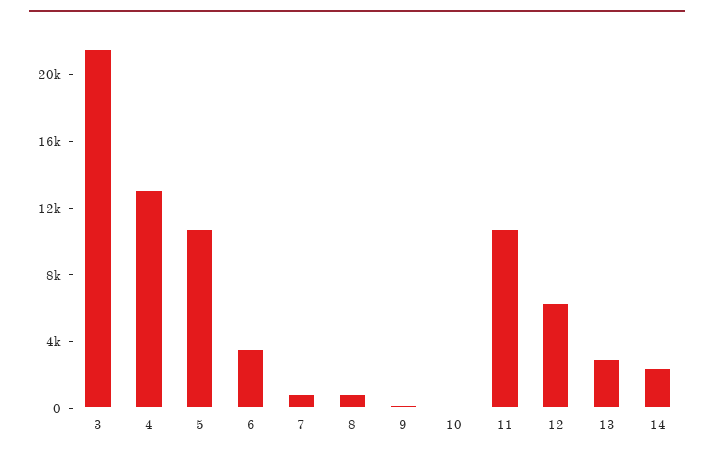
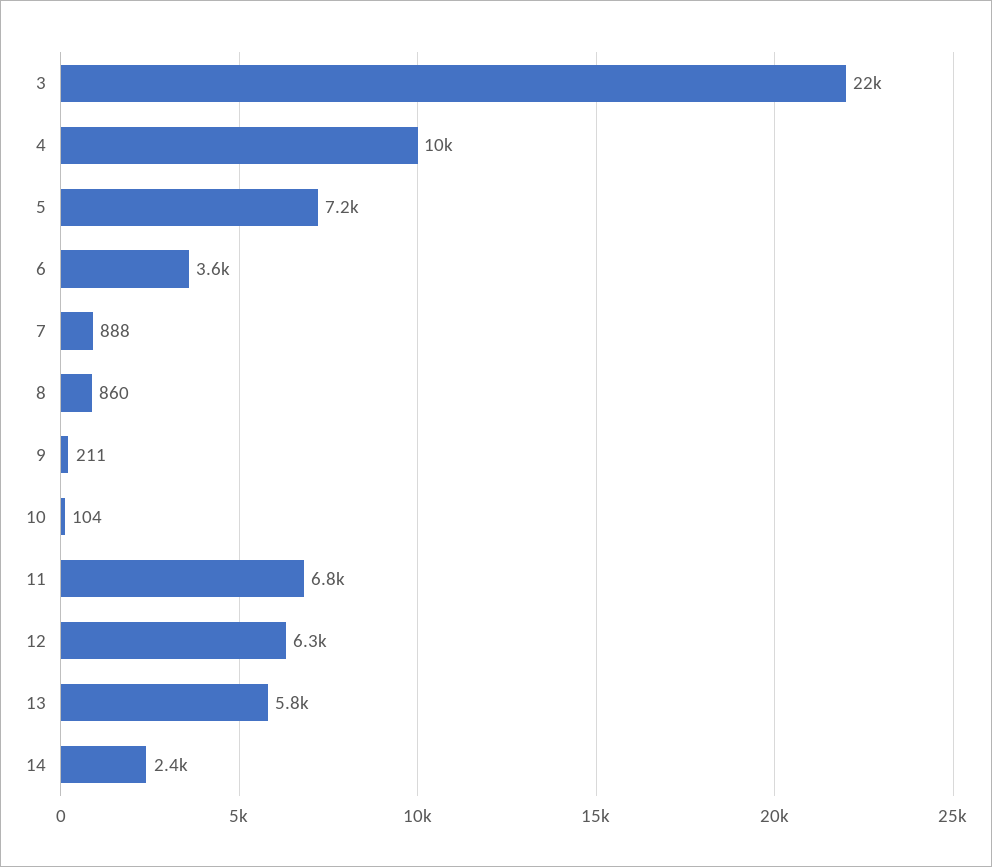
  {
    "3": 22000,
-   "4": 13000,
+   "4": 10000,
-   "5": 11000,
+   "5": 7200,
    "6": 3600,
    "7": 888,
    "8": 860,
    "9": 211,
    "10": 104,
-   "11": 11000,
+   "11": 6800,
    "12": 6300,
-   "13": 3000,
+   "13": 5800,
    "14": 2400
  }

